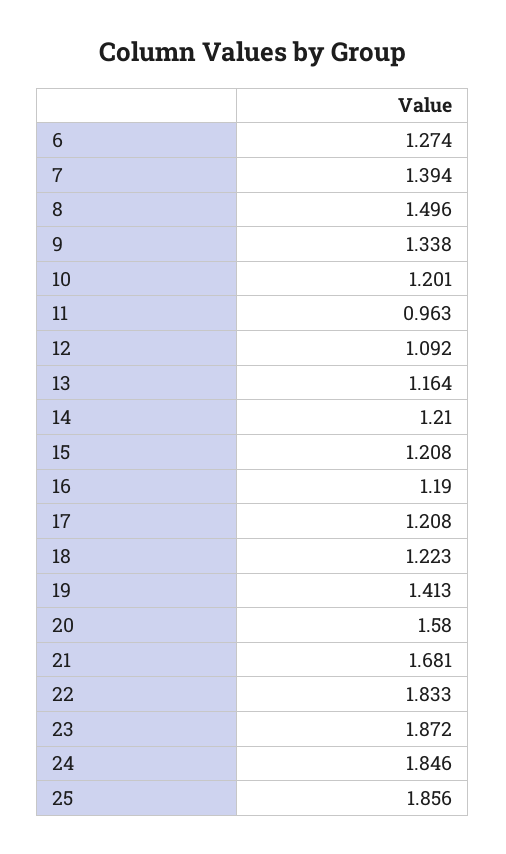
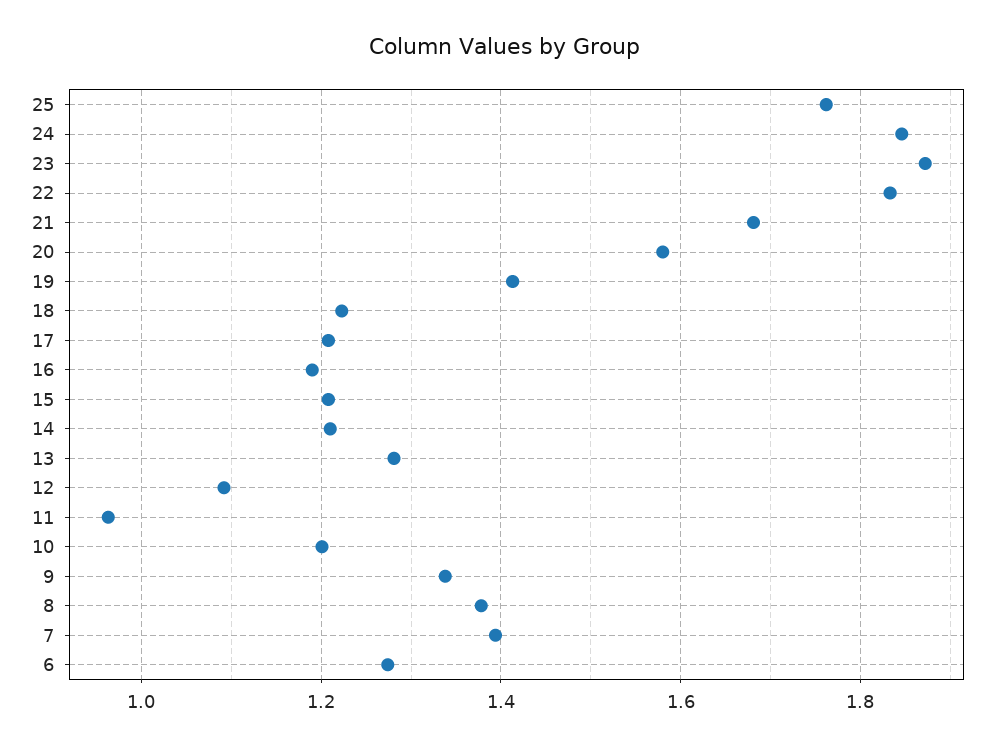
  {
    "6": 1.274,
    "7": 1.394,
-   "8": 1.496,
+   "8": 1.38,
    "9": 1.338,
    "10": 1.201,
    "11": 0.963,
    "12": 1.092,
-   "13": 1.164,
+   "13": 1.28,
    "14": 1.21,
    "15": 1.208,
    "16": 1.19,
    "17": 1.208,
    "18": 1.223,
    "19": 1.413,
    "20": 1.58,
    "21": 1.681,
    "22": 1.833,
    "23": 1.872,
    "24": 1.846,
-   "25": 1.856
+   "25": 1.76
  }

